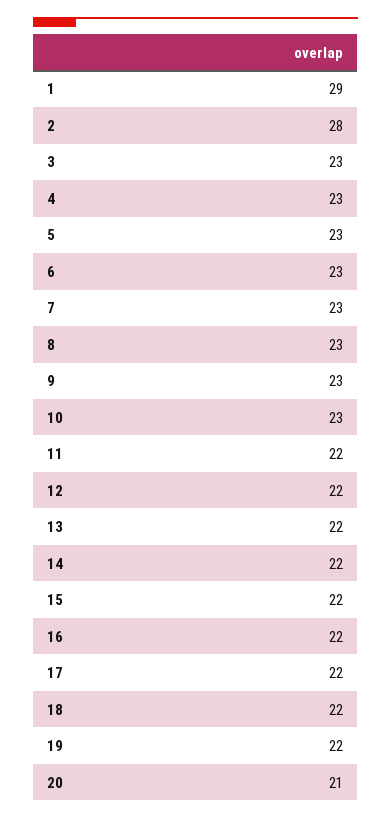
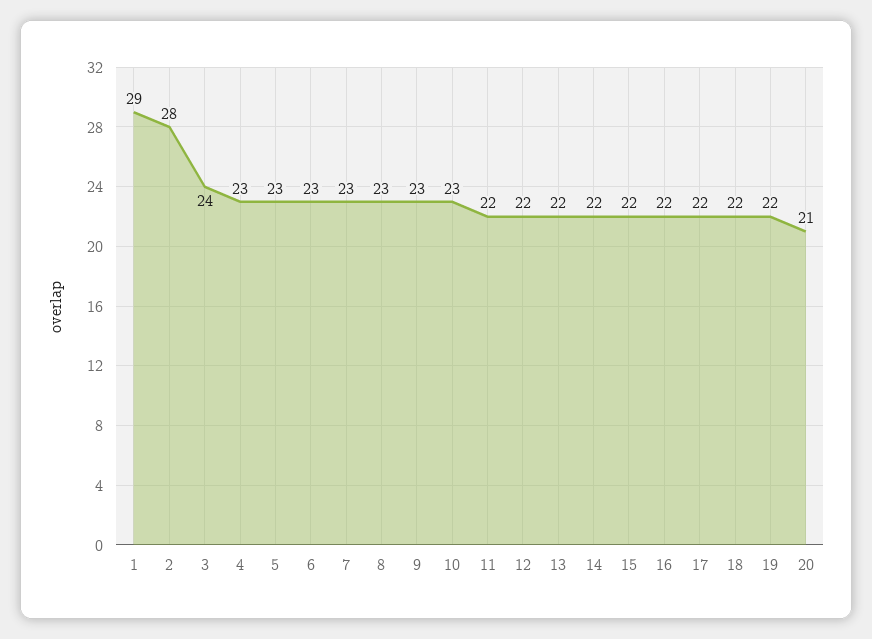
  {
    "1": 29,
    "2": 28,
-   "3": 23,
+   "3": 24,
    "4": 23,
    "5": 23,
    "6": 23,
    "7": 23,
    "8": 23,
    "9": 23,
    "10": 23,
    "11": 22,
    "12": 22,
    "13": 22,
    "14": 22,
    "15": 22,
    "16": 22,
    "17": 22,
    "18": 22,
    "19": 22,
    "20": 21
  }

